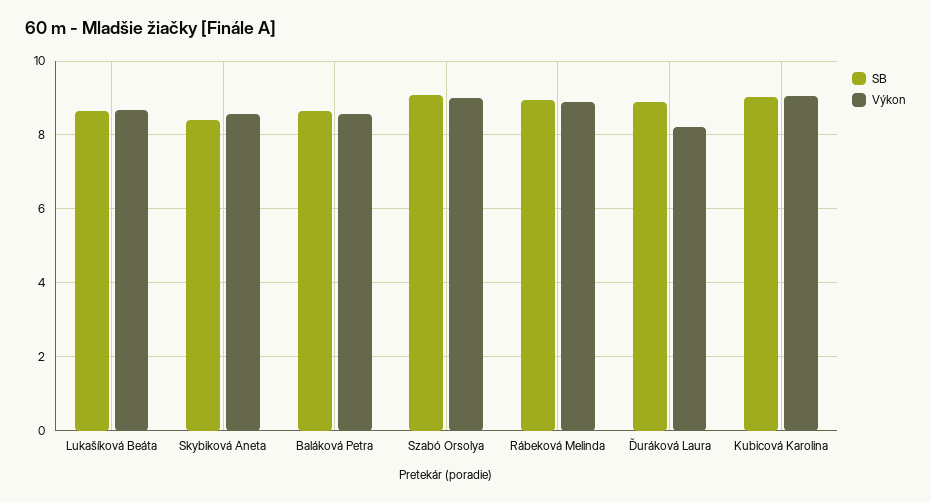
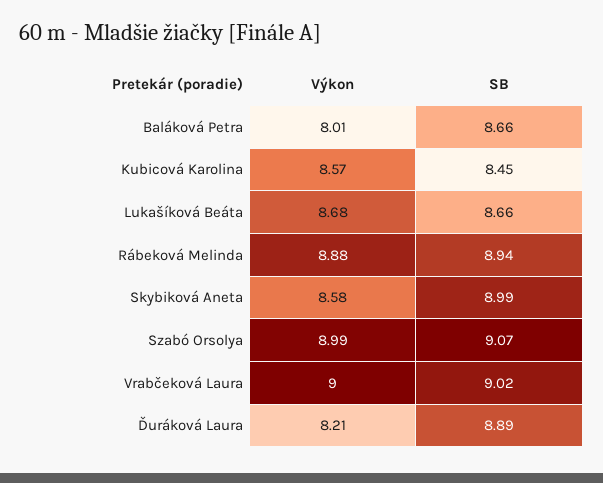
  {
    "SB": {
      "Lukašíková Beáta": 8.66,
-     "Skybiková Aneta": 8.4,
+     "Skybiková Aneta": 8.99,
      "Baláková Petra": 8.66,
      "Szabó Orsolya": 9.07,
      "Rábeková Melinda": 8.94,
      "Ďuráková Laura": 8.89,
-     "Kubicová Karolina": 9
+     "Kubicová Karolina": 8.45,
+     "Vrabčeková Laura": 9.02
    },
    "Výkon": {
      "Lukašíková Beáta": 8.68,
      "Skybiková Aneta": 8.58,
-     "Baláková Petra": 8.6,
+     "Baláková Petra": 8.01,
      "Szabó Orsolya": 8.99,
      "Rábeková Melinda": 8.88,
      "Ďuráková Laura": 8.21,
-     "Kubicová Karolina": 9
+     "Kubicová Karolina": 8.57,
+     "Vrabčeková Laura": 9
    }
  }

